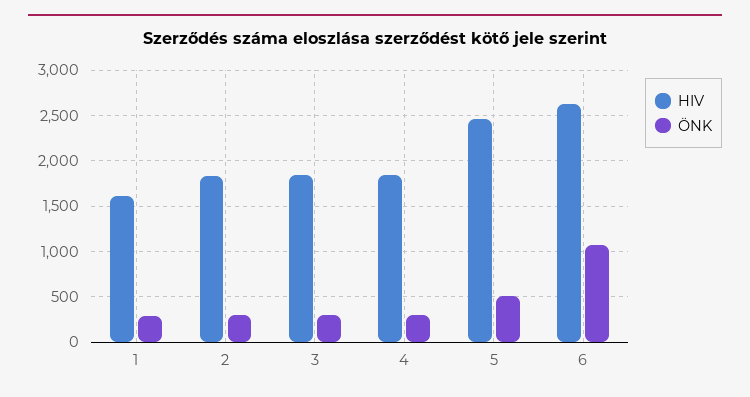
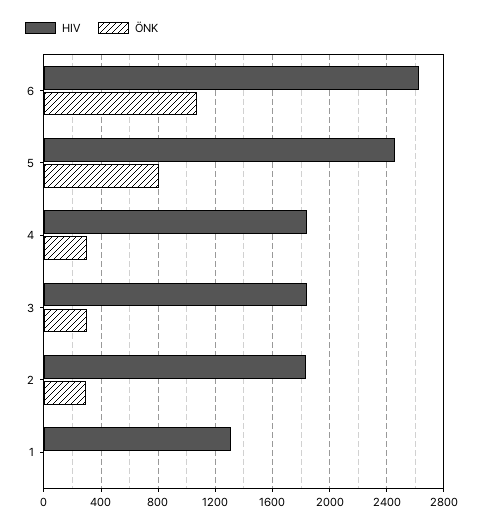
  {
    "HIV": {
-     "1": 1600,
+     "1": 1300,
      "2": 1850,
      "3": 1850,
      "4": 1850,
      "5": 2450,
      "6": 2650
    },
    "ÖNK": {
-     "1": 300,
+     "1": 0,
      "2": 300,
      "3": 300,
      "4": 300,
-     "5": 500,
+     "5": 800,
      "6": 1050
    }
  }

